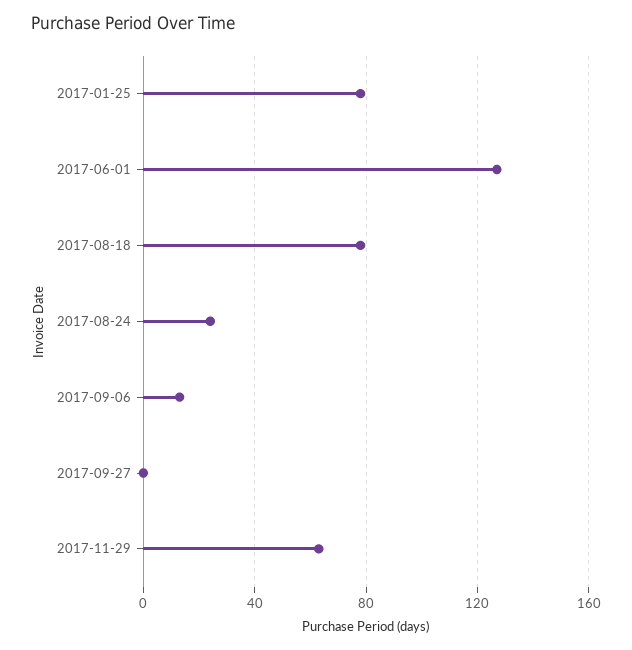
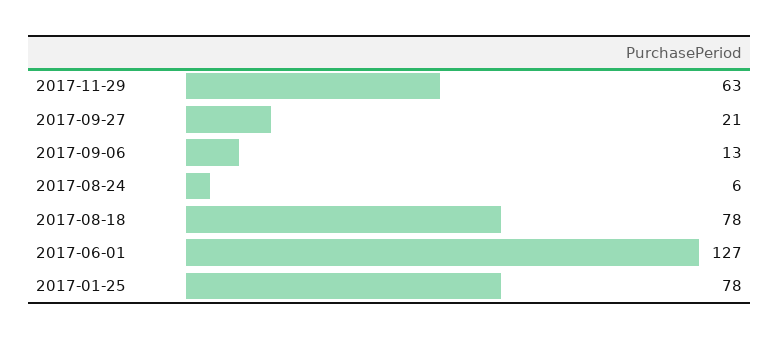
  {
    "2017-01-25": 78,
    "2017-06-01": 127,
    "2017-08-18": 78,
-   "2017-08-24": 25,
+   "2017-08-24": 6,
    "2017-09-06": 13,
-   "2017-09-27": 0,
+   "2017-09-27": 21,
    "2017-11-29": 63
  }

